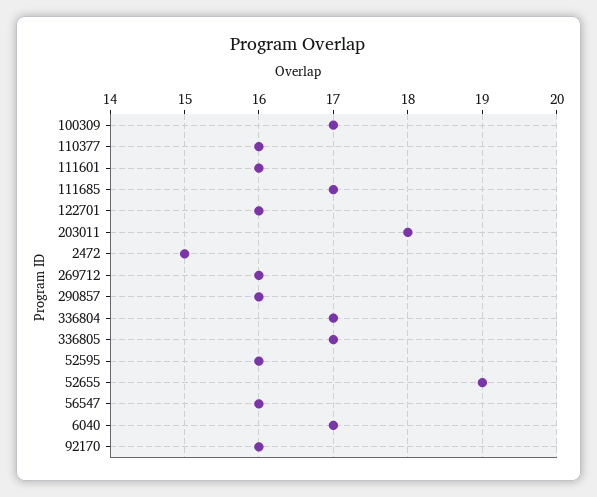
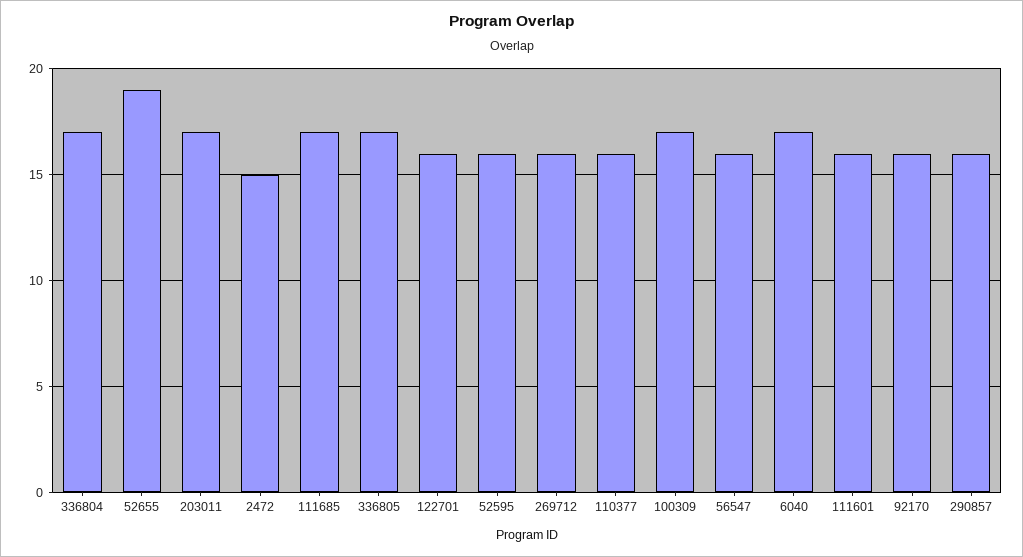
  {
    "100309": 17,
    "110377": 16,
    "111601": 16,
    "111685": 17,
    "122701": 16,
-   "203011": 18,
+   "203011": 17,
    "2472": 15,
    "269712": 16,
    "290857": 16,
    "336804": 17,
    "336805": 17,
    "52595": 16,
    "52655": 19,
    "56547": 16,
    "6040": 17,
    "92170": 16
  }

